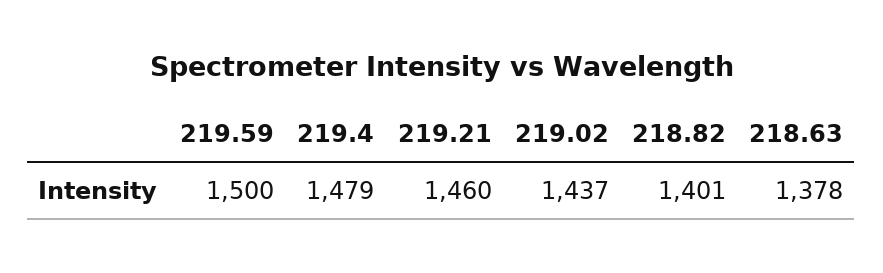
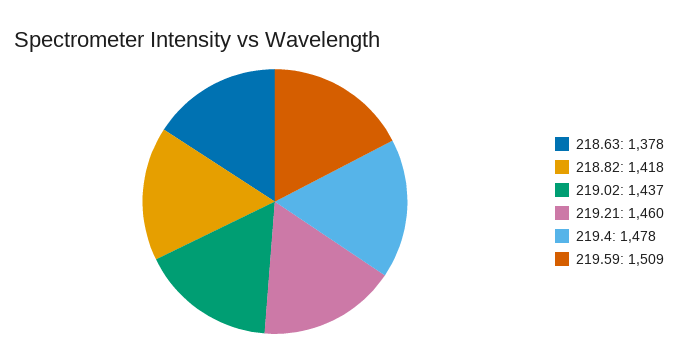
  {
-   "219.59": 1500,
+   "219.59": 1509,
-   "219.4": 1479,
+   "219.4": 1478,
    "219.21": 1460,
    "219.02": 1437,
-   "218.82": 1401,
+   "218.82": 1418,
    "218.63": 1378
  }

